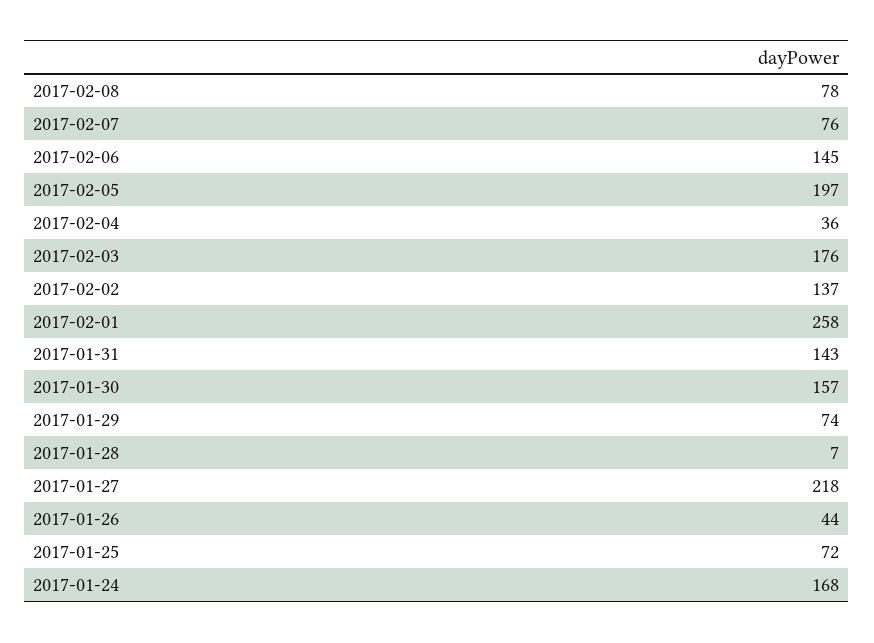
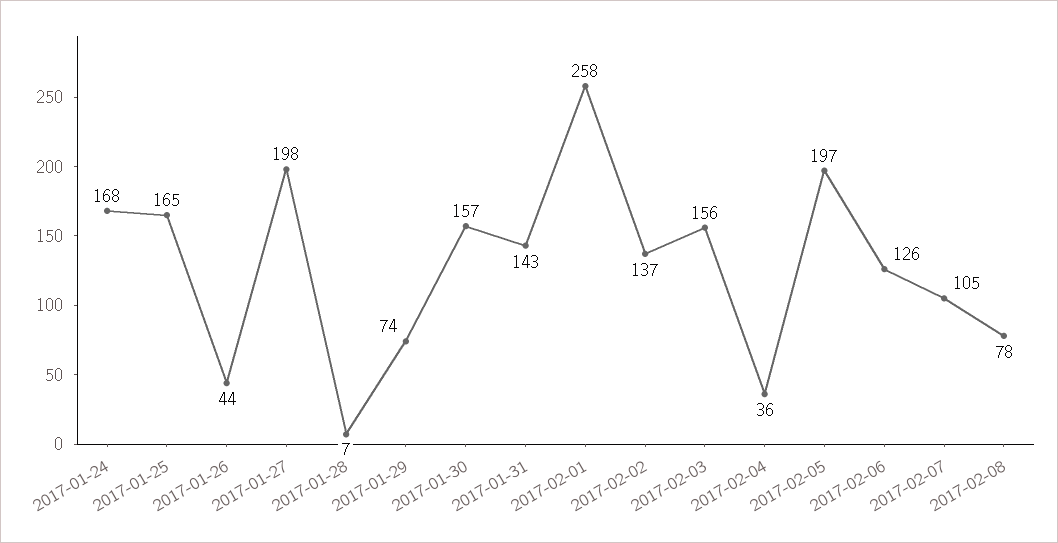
  {
    "2017-02-08": 78,
-   "2017-02-07": 76,
+   "2017-02-07": 105,
-   "2017-02-06": 145,
+   "2017-02-06": 126,
    "2017-02-05": 197,
    "2017-02-04": 36,
-   "2017-02-03": 176,
+   "2017-02-03": 156,
    "2017-02-02": 137,
    "2017-02-01": 258,
    "2017-01-31": 143,
    "2017-01-30": 157,
    "2017-01-29": 74,
    "2017-01-28": 7,
-   "2017-01-27": 218,
+   "2017-01-27": 198,
    "2017-01-26": 44,
-   "2017-01-25": 72,
+   "2017-01-25": 165,
    "2017-01-24": 168
  }

